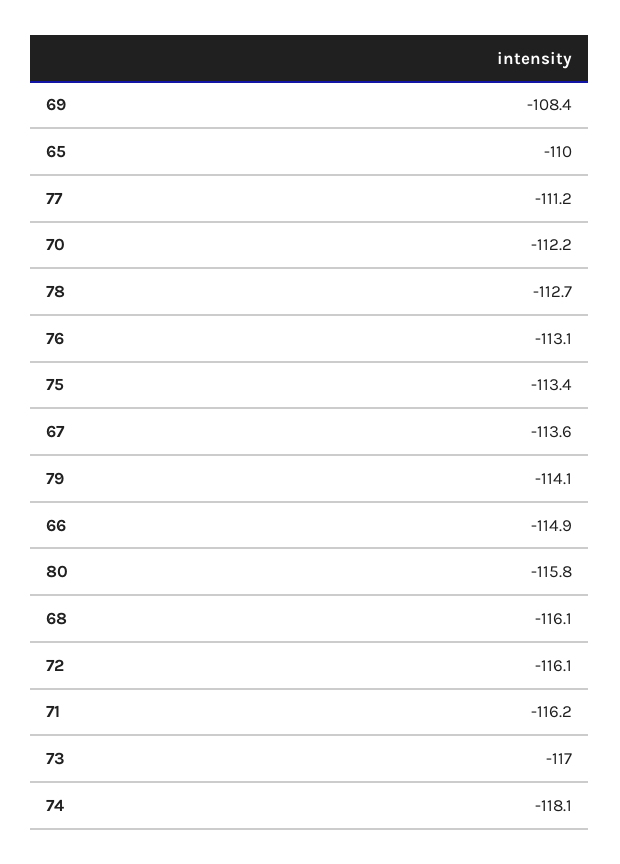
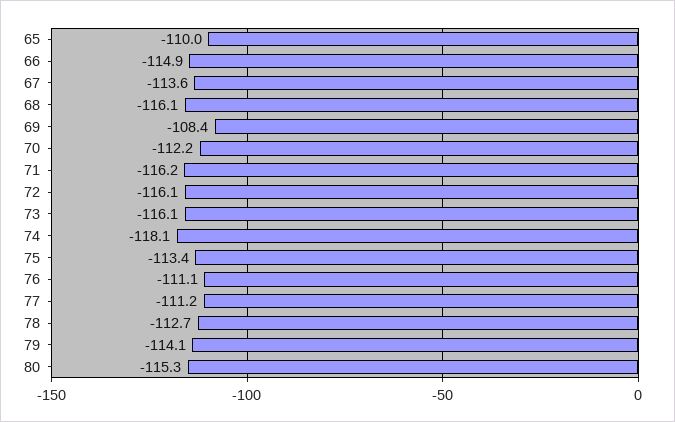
  {
    "69": -108.4,
    "65": -110,
    "77": -111.2,
    "70": -112.2,
    "78": -112.7,
-   "76": -113.1,
+   "76": -111.1,
    "75": -113.4,
    "67": -113.6,
    "79": -114.1,
    "66": -114.9,
-   "80": -115.8,
+   "80": -115.3,
    "68": -116.1,
    "72": -116.1,
    "71": -116.2,
-   "73": -117,
+   "73": -116.1,
    "74": -118.1
  }

